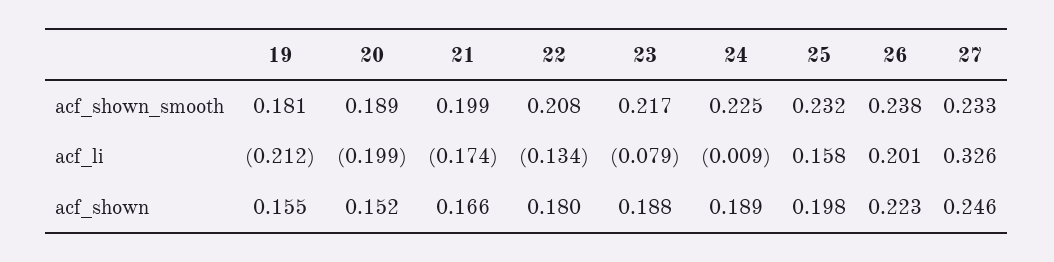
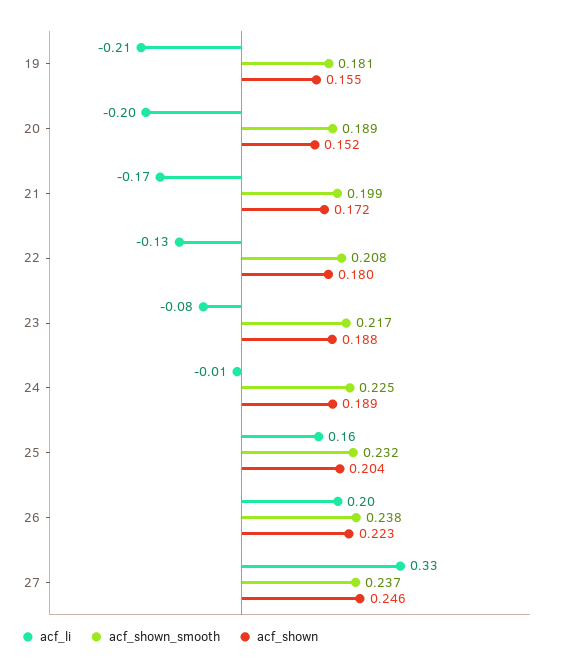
  {
    "acf_shown_smooth": {
      "19": 0.181,
      "20": 0.189,
      "21": 0.199,
      "22": 0.208,
      "23": 0.217,
      "24": 0.225,
      "25": 0.232,
      "26": 0.238,
-     "27": 0.233
+     "27": 0.237
    },
    "acf_li": {
      "19": -0.212,
      "20": -0.199,
      "21": -0.174,
      "22": -0.134,
      "23": -0.079,
      "24": -0.009,
      "25": 0.158,
      "26": 0.201,
      "27": 0.326
    },
    "acf_shown": {
      "19": 0.155,
      "20": 0.152,
-     "21": 0.166,
+     "21": 0.172,
      "22": 0.18,
      "23": 0.188,
      "24": 0.189,
-     "25": 0.198,
+     "25": 0.204,
      "26": 0.223,
      "27": 0.246
    }
  }

